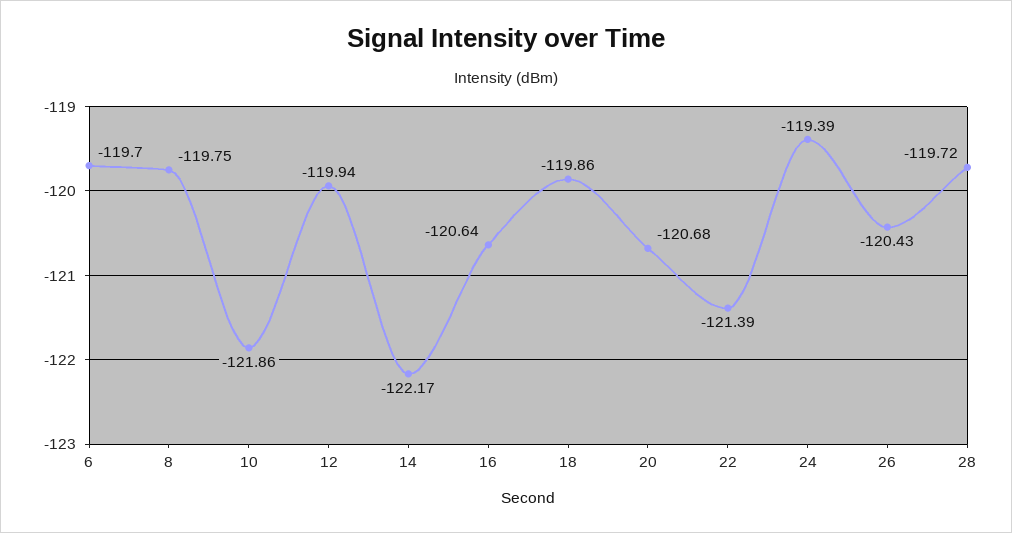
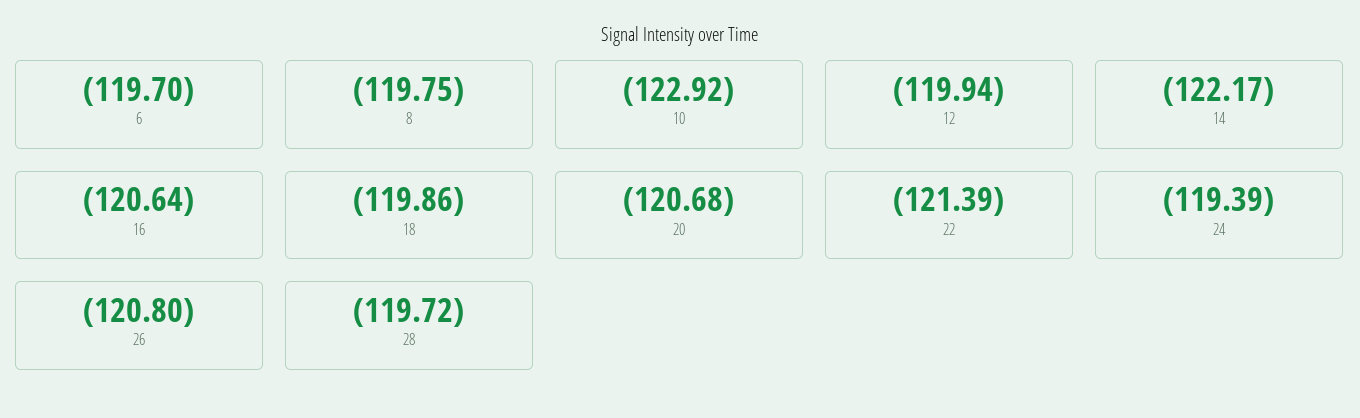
  {
    "6": -119.7,
    "8": -119.75,
-   "10": -121.86,
+   "10": -122.92,
    "12": -119.94,
    "14": -122.17,
    "16": -120.64,
    "18": -119.86,
    "20": -120.68,
    "22": -121.39,
    "24": -119.39,
-   "26": -120.43,
+   "26": -120.8,
    "28": -119.72
  }

